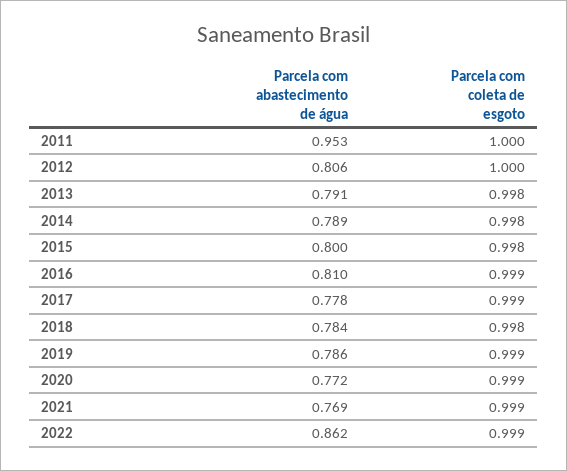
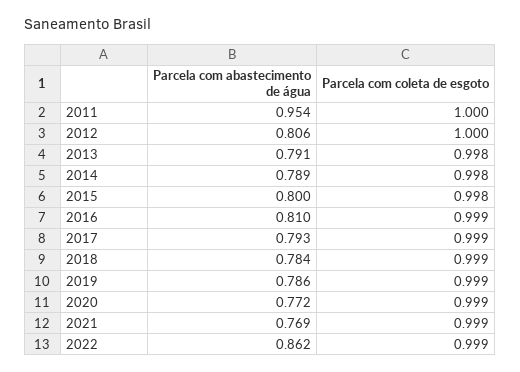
  {
    "Parcela com abastecimento de água": {
-     "2011": 0.953,
+     "2011": 0.954,
      "2012": 0.806,
      "2013": 0.791,
      "2014": 0.789,
      "2015": 0.8,
      "2016": 0.81,
-     "2017": 0.778,
+     "2017": 0.793,
      "2018": 0.784,
      "2019": 0.786,
      "2020": 0.772,
      "2021": 0.769,
      "2022": 0.862
    },
    "Parcela com coleta de esgoto": {
      "2011": 1,
      "2012": 1,
      "2013": 0.998,
      "2014": 0.998,
      "2015": 0.998,
      "2016": 0.999,
      "2017": 0.999,
-     "2018": 0.998,
+     "2018": 0.999,
      "2019": 0.999,
      "2020": 0.999,
      "2021": 0.999,
      "2022": 0.999
    }
  }

